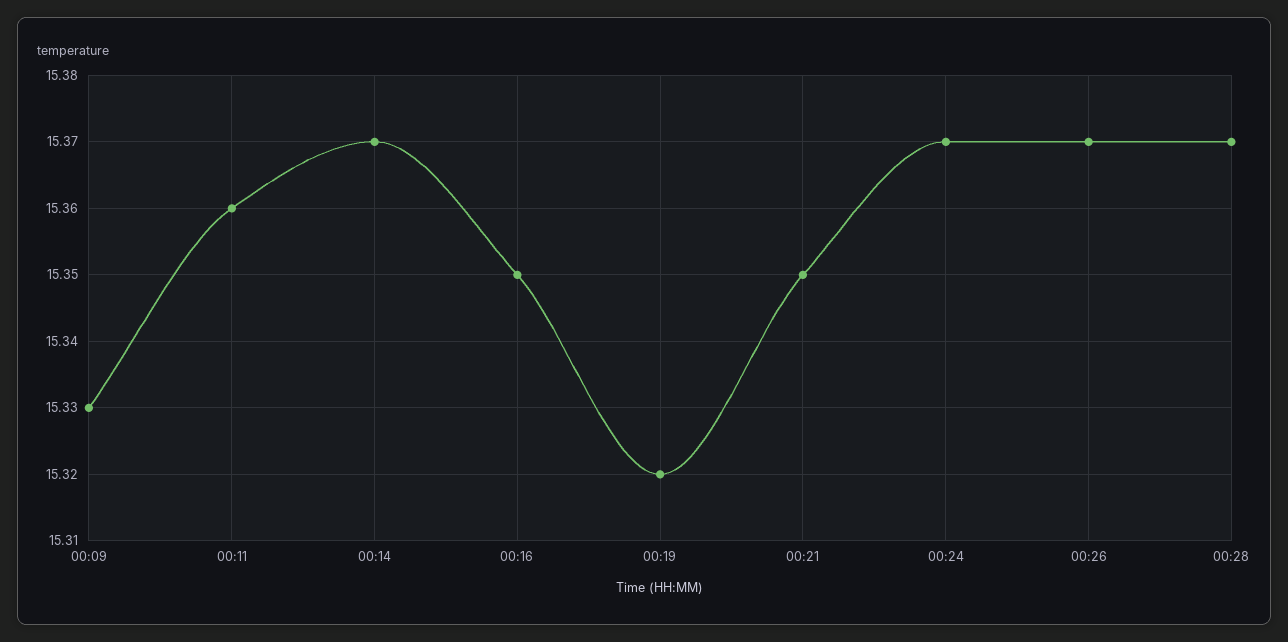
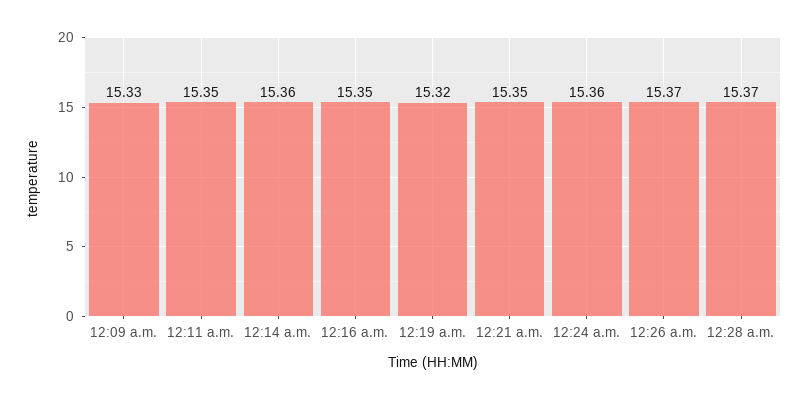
  {
    "00:09": 15.33,
-   "00:11": 15.36,
+   "00:11": 15.35,
-   "00:14": 15.37,
+   "00:14": 15.36,
    "00:16": 15.35,
    "00:19": 15.32,
    "00:21": 15.35,
-   "00:24": 15.37,
+   "00:24": 15.36,
    "00:26": 15.37,
    "00:28": 15.37
  }

